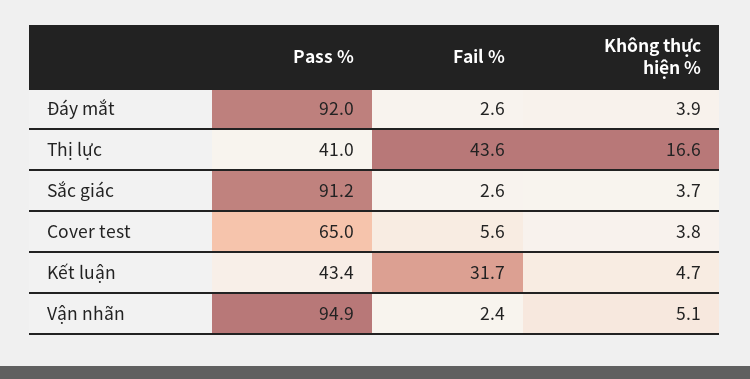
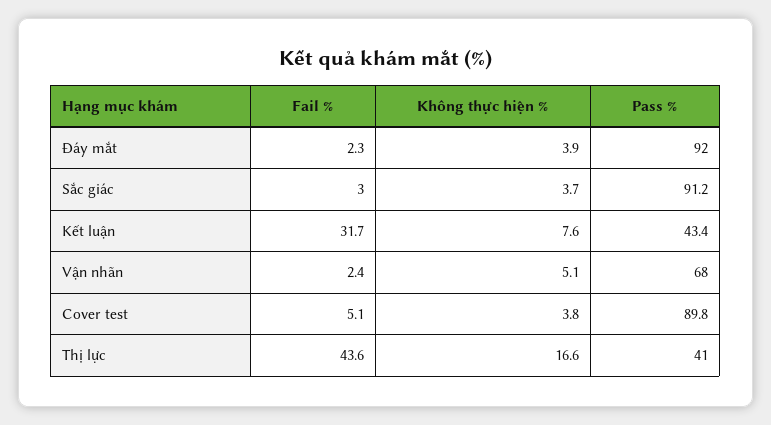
  {
    "Pass %": {
      "Đáy mắt": 92,
      "Thị lực": 41,
      "Sắc giác": 91.2,
-     "Cover test": 65,
+     "Cover test": 89.8,
      "Kết luận": 43.4,
-     "Vận nhãn": 94.9
+     "Vận nhãn": 68
    },
    "Fail %": {
-     "Đáy mắt": 2.6,
+     "Đáy mắt": 2.3,
      "Thị lực": 43.6,
-     "Sắc giác": 2.6,
+     "Sắc giác": 3,
-     "Cover test": 5.6,
+     "Cover test": 5.1,
      "Kết luận": 31.7,
      "Vận nhãn": 2.4
    },
    "Không thực hiện %": {
      "Đáy mắt": 3.9,
      "Thị lực": 16.6,
      "Sắc giác": 3.7,
      "Cover test": 3.8,
-     "Kết luận": 4.7,
+     "Kết luận": 7.6,
      "Vận nhãn": 5.1
    }
  }

